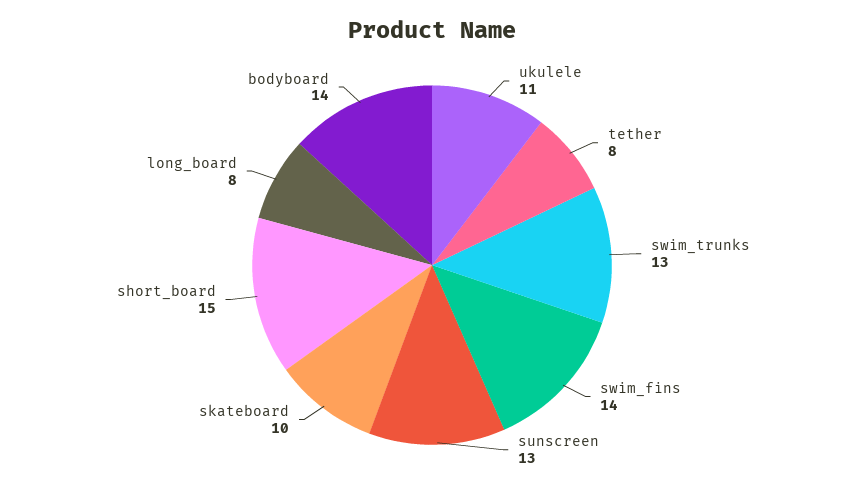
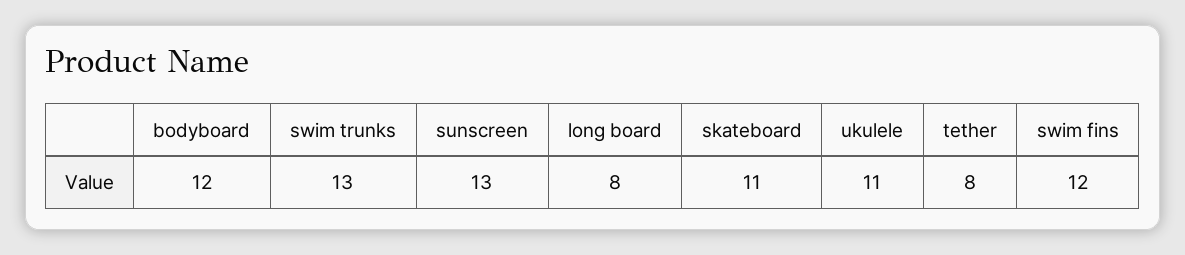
  {
    "ukulele": 11,
    "tether": 8,
    "swim_trunks": 13,
-   "swim_fins": 14,
+   "swim_fins": 12,
    "sunscreen": 13,
-   "skateboard": 10,
+   "skateboard": 11,
-   "short_board": 15,
    "long_board": 8,
-   "bodyboard": 14
+   "bodyboard": 12
  }

